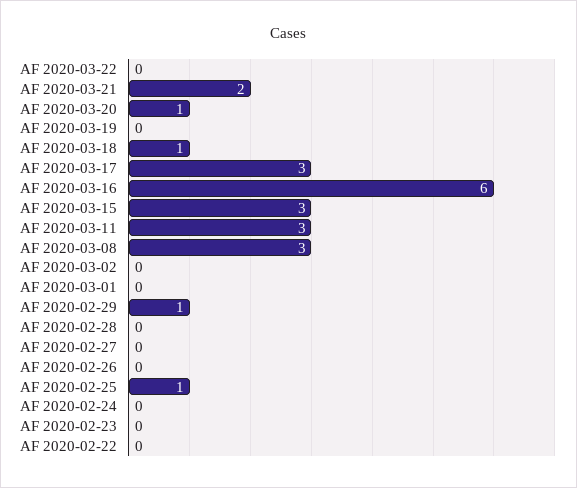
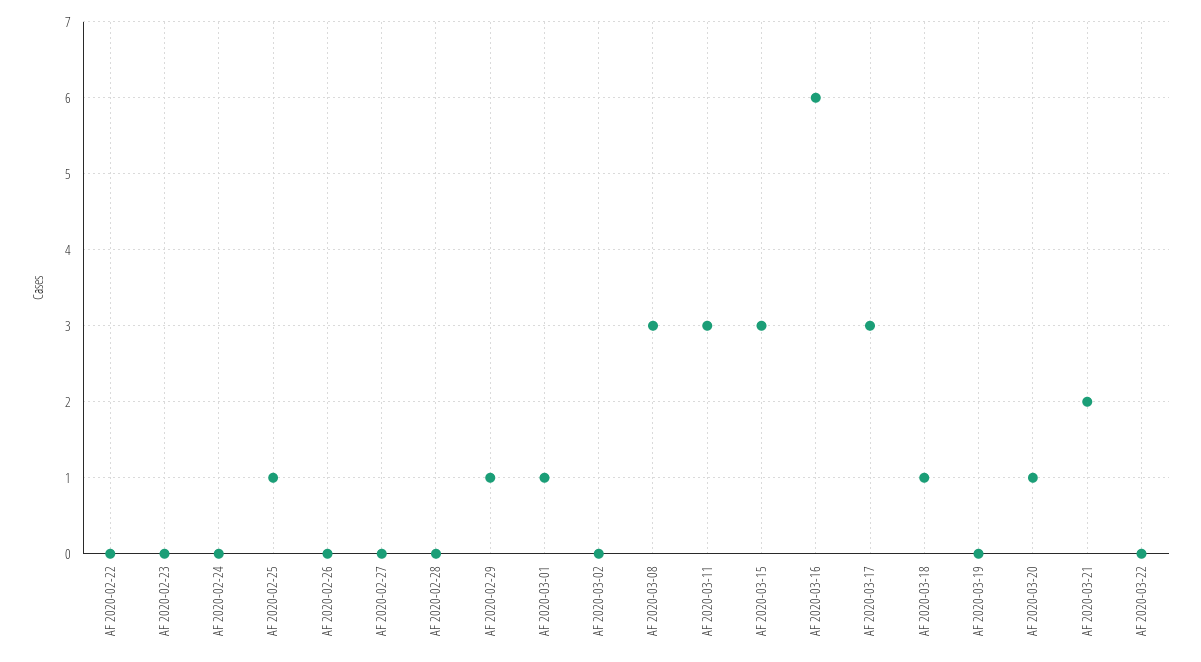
  {
    "AF 2020-03-22": 0,
    "AF 2020-03-21": 2,
    "AF 2020-03-20": 1,
    "AF 2020-03-19": 0,
    "AF 2020-03-18": 1,
    "AF 2020-03-17": 3,
    "AF 2020-03-16": 6,
    "AF 2020-03-15": 3,
    "AF 2020-03-11": 3,
    "AF 2020-03-08": 3,
    "AF 2020-03-02": 0,
-   "AF 2020-03-01": 0,
+   "AF 2020-03-01": 1,
    "AF 2020-02-29": 1,
    "AF 2020-02-28": 0,
    "AF 2020-02-27": 0,
    "AF 2020-02-26": 0,
    "AF 2020-02-25": 1,
    "AF 2020-02-24": 0,
    "AF 2020-02-23": 0,
    "AF 2020-02-22": 0
  }

